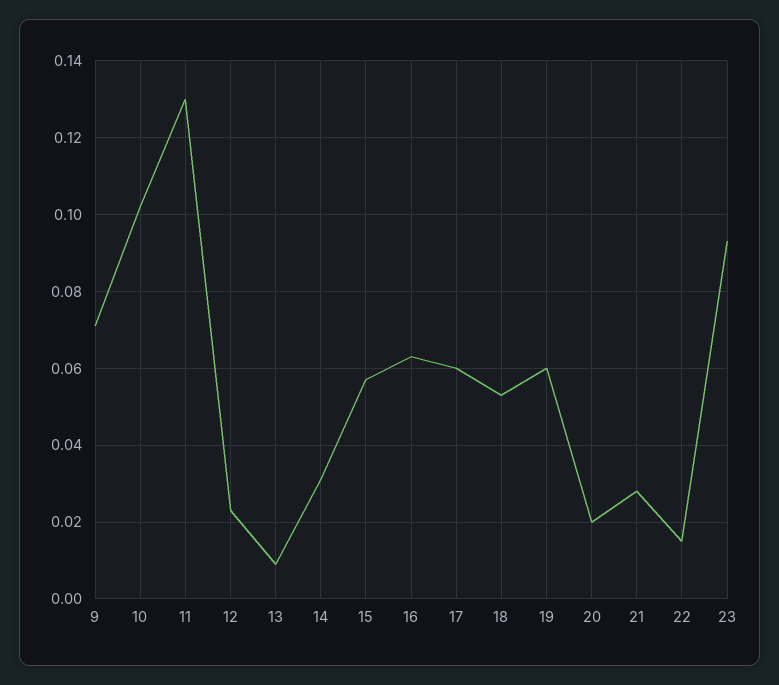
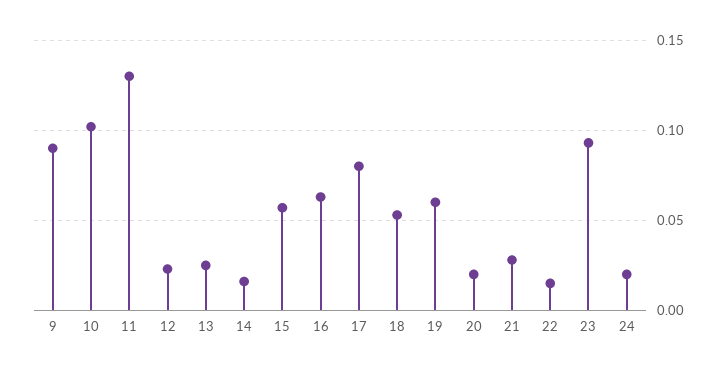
  {
-   "9": 0.07,
+   "9": 0.09,
    "10": 0.1,
    "11": 0.13,
    "12": 0.025,
-   "13": 0.01,
+   "13": 0.025,
-   "14": 0.03,
+   "14": 0.015,
    "15": 0.055,
    "16": 0.065,
-   "17": 0.06,
+   "17": 0.08,
    "18": 0.055,
    "19": 0.06,
    "20": 0.02,
    "21": 0.03,
    "22": 0.015,
-   "23": 0.095
+   "23": 0.095,
+   "24": 0.02
  }

